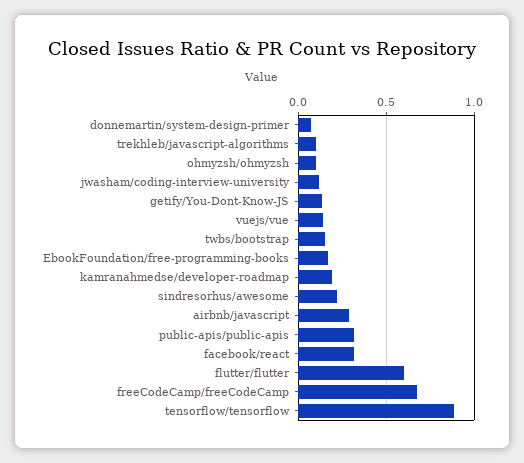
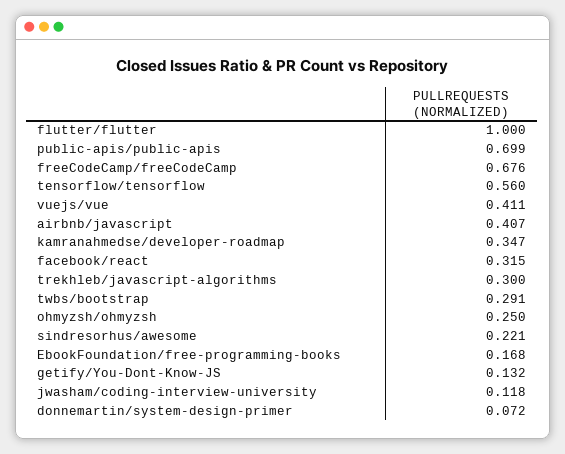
  {
    "donnemartin/system-design-primer": 0.072,
-   "trekhleb/javascript-algorithms": 0.1,
+   "trekhleb/javascript-algorithms": 0.3,
-   "ohmyzsh/ohmyzsh": 0.1,
+   "ohmyzsh/ohmyzsh": 0.25,
    "jwasham/coding-interview-university": 0.118,
    "getify/You-Dont-Know-JS": 0.132,
-   "vuejs/vue": 0.15,
+   "vuejs/vue": 0.411,
-   "twbs/bootstrap": 0.15,
+   "twbs/bootstrap": 0.291,
    "EbookFoundation/free-programming-books": 0.168,
-   "kamranahmedse/developer-roadmap": 0.2,
+   "kamranahmedse/developer-roadmap": 0.347,
    "sindresorhus/awesome": 0.221,
-   "airbnb/javascript": 0.3,
+   "airbnb/javascript": 0.407,
-   "public-apis/public-apis": 0.3,
+   "public-apis/public-apis": 0.699,
    "facebook/react": 0.315,
-   "flutter/flutter": 0.6,
+   "flutter/flutter": 1,
    "freeCodeCamp/freeCodeCamp": 0.676,
-   "tensorflow/tensorflow": 0.9
+   "tensorflow/tensorflow": 0.56
  }

